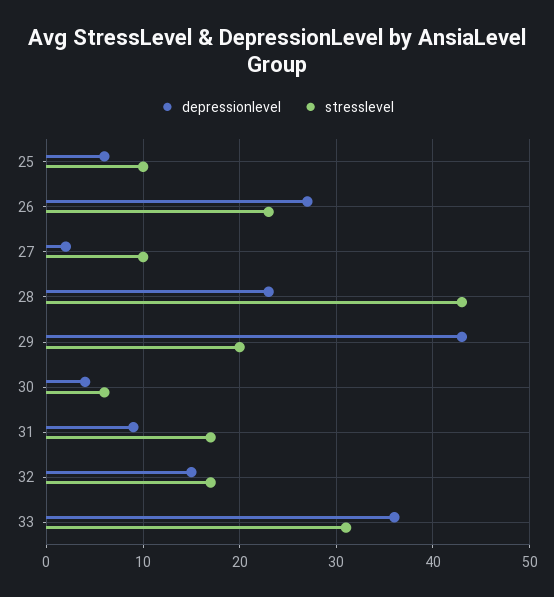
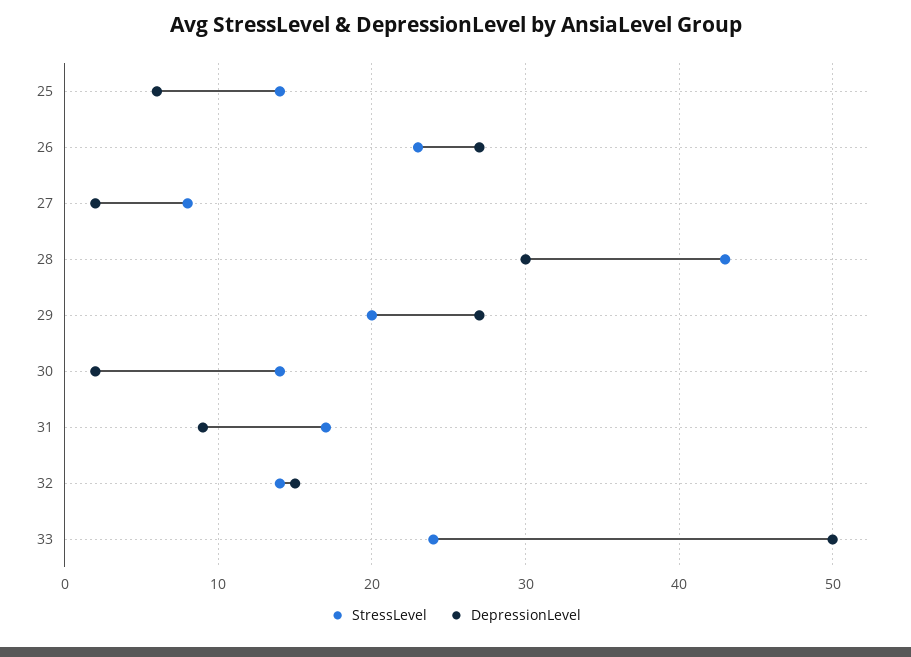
  {
    "depressionlevel": {
      "25": 6,
      "26": 27,
      "27": 2,
-     "28": 23,
+     "28": 30,
-     "29": 43,
+     "29": 27,
-     "30": 4,
+     "30": 2,
      "31": 9,
      "32": 15,
-     "33": 36
+     "33": 50
    },
    "stresslevel": {
-     "25": 10,
+     "25": 14,
      "26": 23,
-     "27": 10,
+     "27": 8,
      "28": 43,
      "29": 20,
-     "30": 6,
+     "30": 14,
      "31": 17,
-     "32": 17,
+     "32": 14,
-     "33": 31
+     "33": 24
    }
  }

